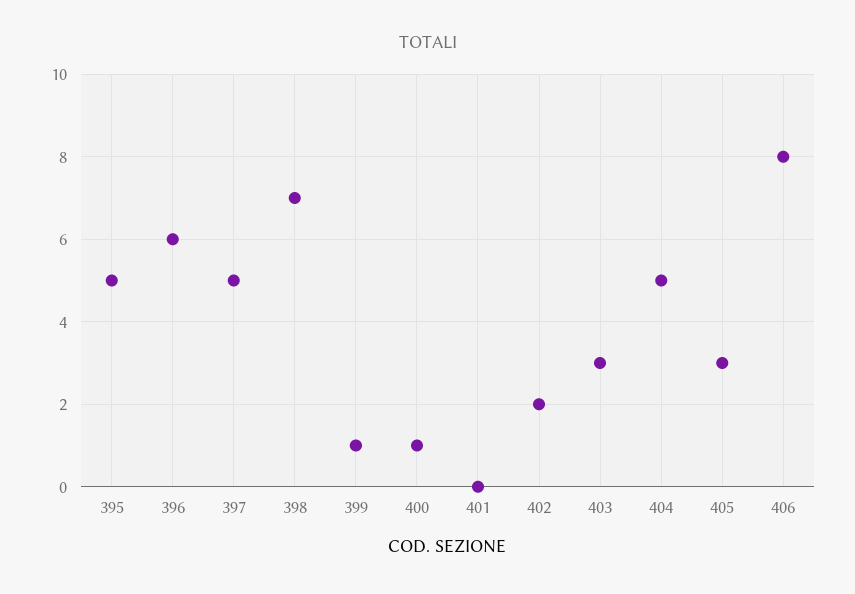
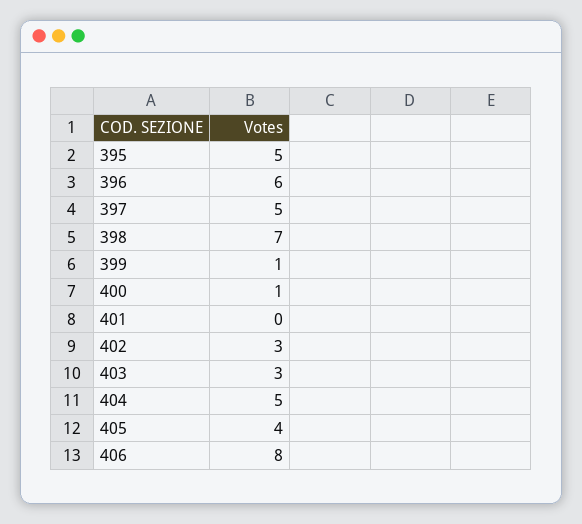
  {
    "395": 5,
    "396": 6,
    "397": 5,
    "398": 7,
    "399": 1,
    "400": 1,
    "401": 0,
-   "402": 2,
+   "402": 3,
    "403": 3,
    "404": 5,
-   "405": 3,
+   "405": 4,
    "406": 8
  }

